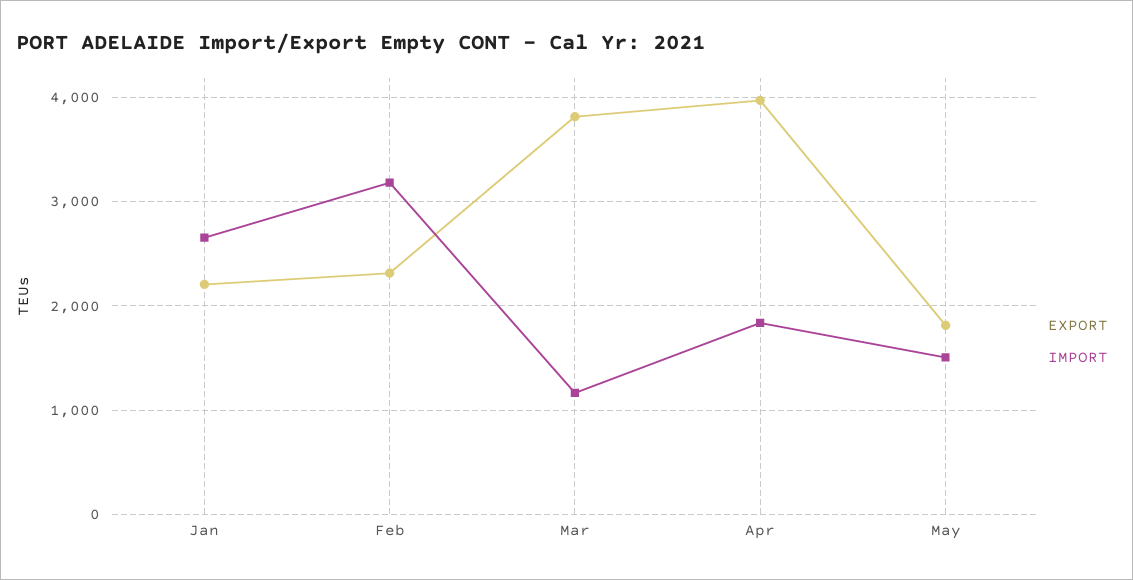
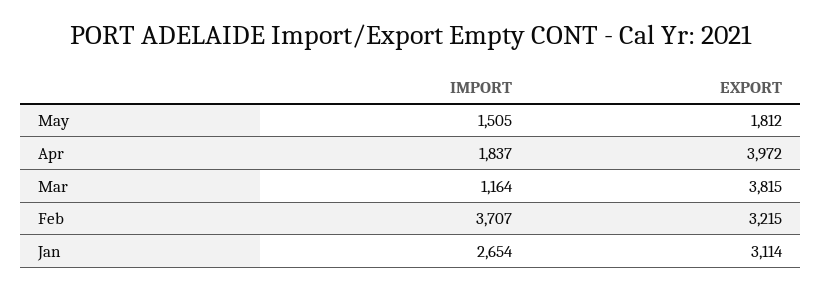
  {
    "EXPORT": {
-     "Jan": 2200,
+     "Jan": 3114,
-     "Feb": 2300,
+     "Feb": 3215,
      "Mar": 3815,
      "Apr": 3972,
      "May": 1812
    },
    "IMPORT": {
      "Jan": 2654,
-     "Feb": 3200,
+     "Feb": 3707,
      "Mar": 1164,
      "Apr": 1837,
      "May": 1505
    }
  }

